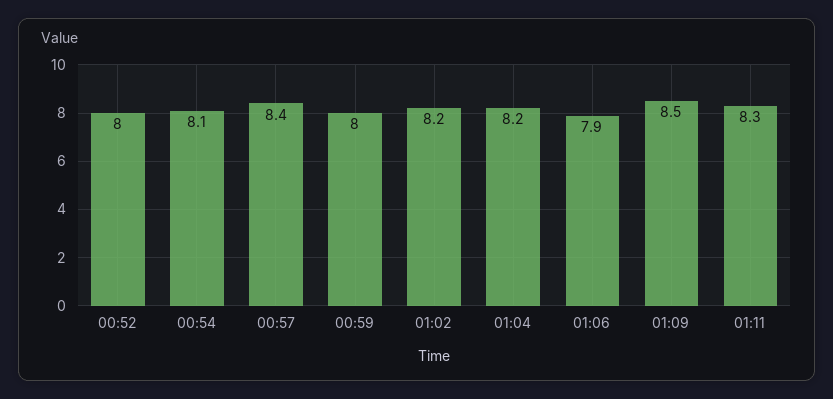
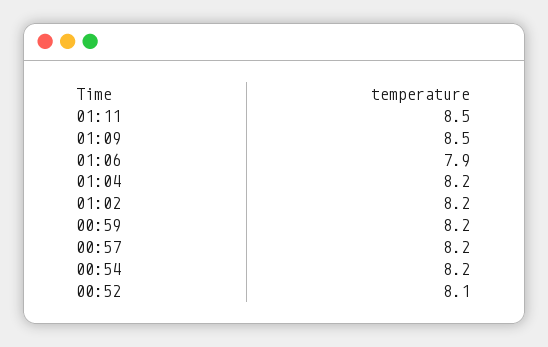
  {
-   "00:52": 8,
+   "00:52": 8.1,
-   "00:54": 8.1,
+   "00:54": 8.2,
-   "00:57": 8.4,
+   "00:57": 8.2,
-   "00:59": 8,
+   "00:59": 8.2,
    "01:02": 8.2,
    "01:04": 8.2,
    "01:06": 7.9,
    "01:09": 8.5,
-   "01:11": 8.3
+   "01:11": 8.5
  }

